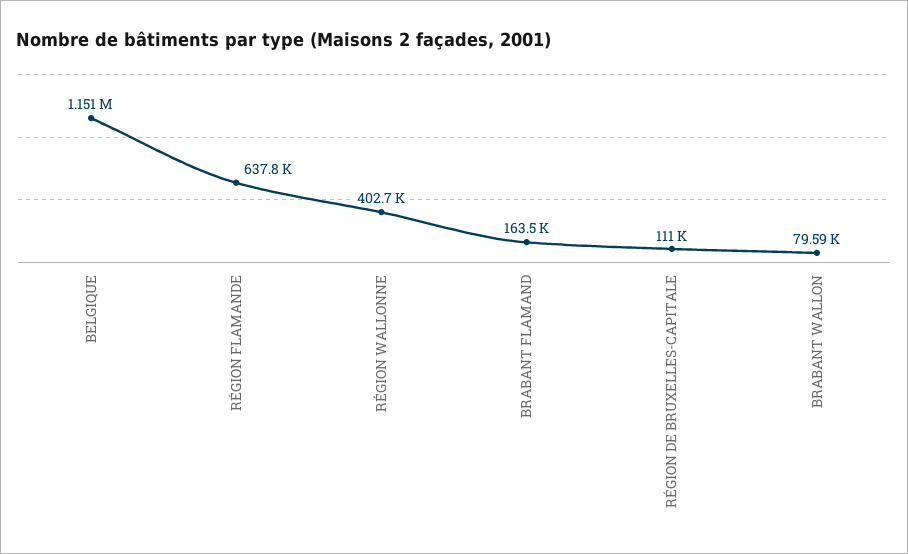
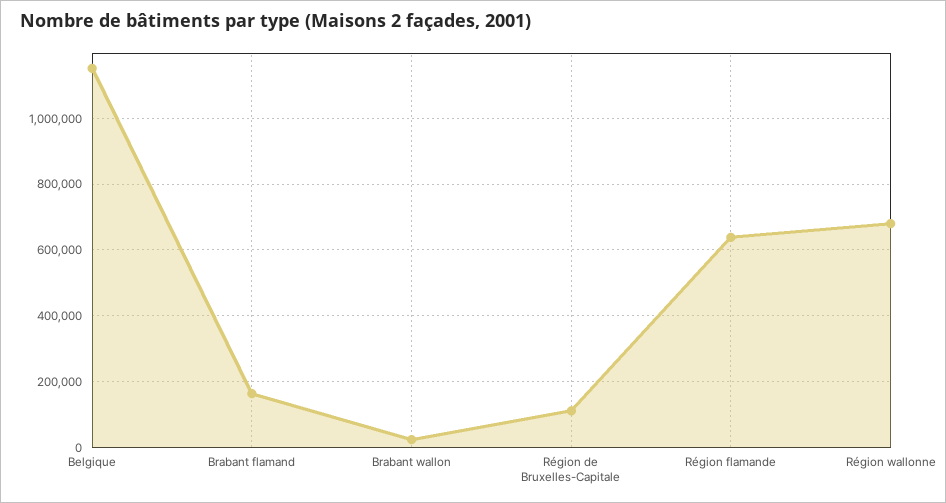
  {
    "BELGIQUE": 1151000,
    "RÉGION FLAMANDE": 637800,
-   "RÉGION WALLONNE": 402700,
+   "RÉGION WALLONNE": 680000,
    "BRABANT FLAMAND": 163500,
    "RÉGION DE BRUXELLES-CAPITALE": 111000,
-   "BRABANT WALLON": 79590
+   "BRABANT WALLON": 20000
  }

